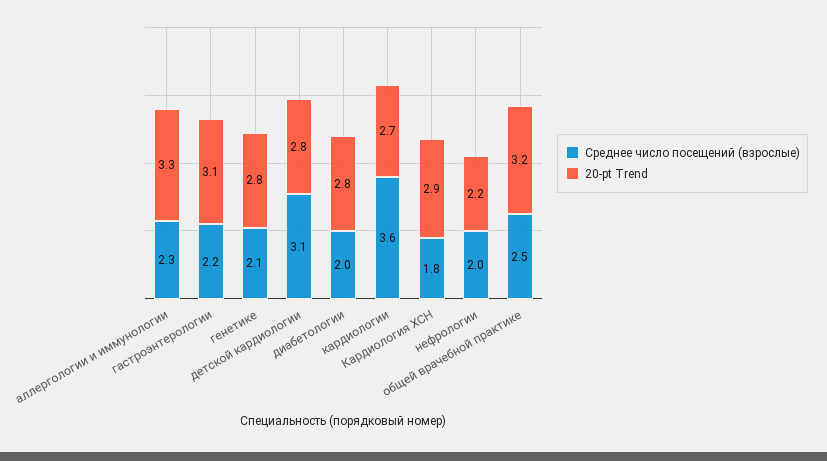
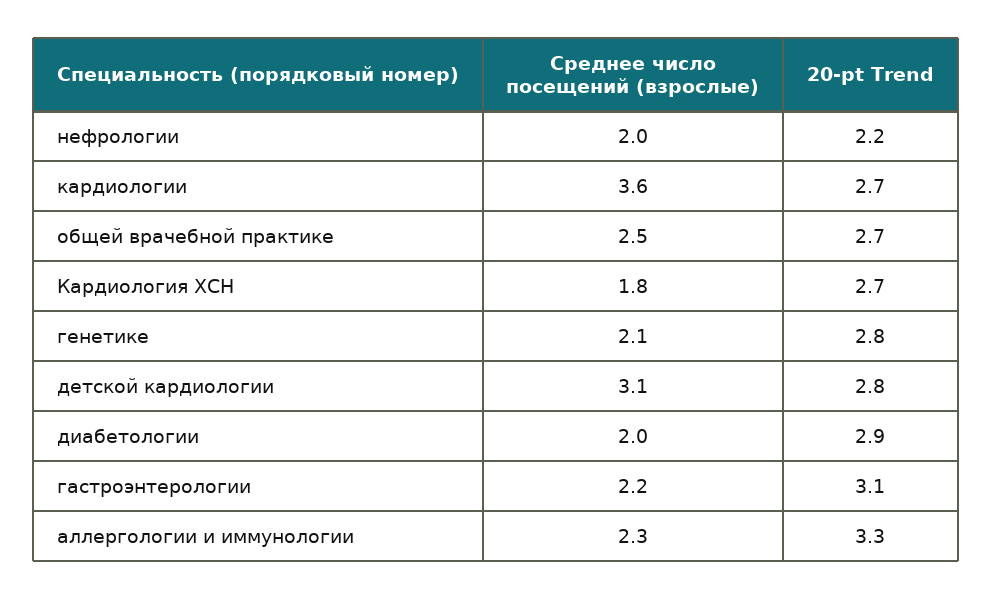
  {
    "Среднее число посещений (взрослые)": {
      "аллергологии и иммунологии": 2.3,
      "гастроэнтерологии": 2.2,
      "генетике": 2.1,
      "детской кардиологии": 3.1,
      "диабетологии": 2,
      "кардиологии": 3.6,
      "Кардиология ХСН": 1.8,
      "нефрологии": 2,
      "общей врачебной практике": 2.5
    },
    "20-pt Trend": {
      "аллергологии и иммунологии": 3.3,
      "гастроэнтерологии": 3.1,
      "генетике": 2.8,
      "детской кардиологии": 2.8,
-     "диабетологии": 2.8,
+     "диабетологии": 2.9,
      "кардиологии": 2.7,
-     "Кардиология ХСН": 2.9,
+     "Кардиология ХСН": 2.7,
      "нефрологии": 2.2,
-     "общей врачебной практике": 3.2
+     "общей врачебной практике": 2.7
    }
  }

